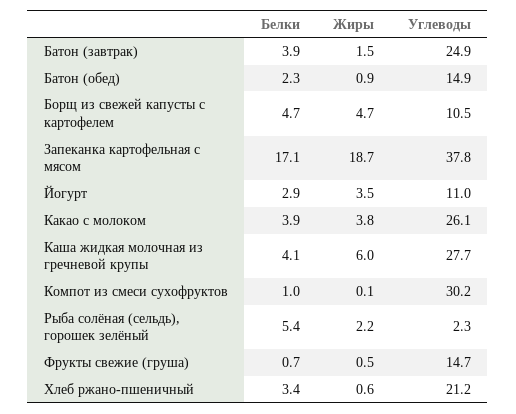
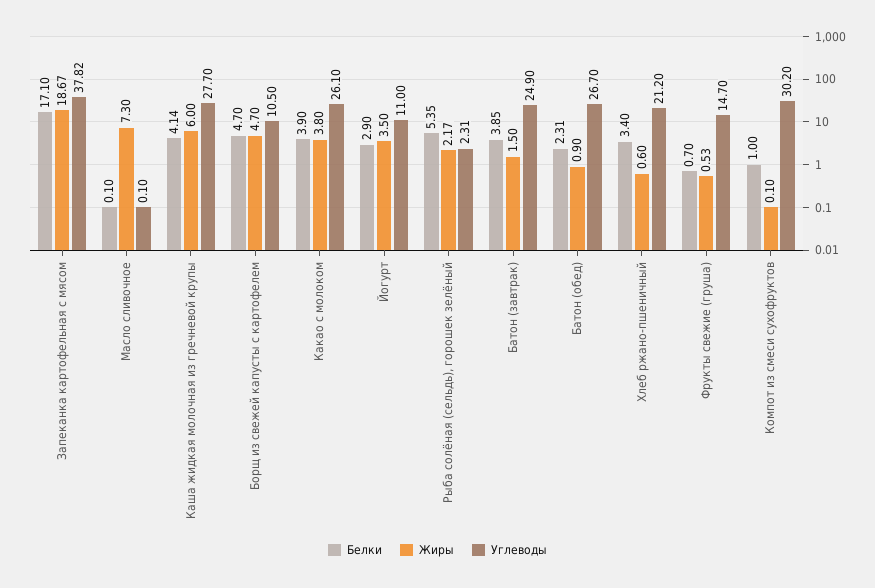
  {
    "Белки": {
      "Батон (завтрак)": 3.85,
      "Батон (обед)": 2.31,
      "Борщ из свежей капусты с картофелем": 4.7,
      "Запеканка картофельная с мясом": 17.1,
      "Йогурт": 2.9,
      "Какао с молоком": 3.9,
      "Каша жидкая молочная из гречневой крупы": 4.14,
      "Компот из смеси сухофруктов": 1,
      "Рыба солёная (сельдь), горошек зелёный": 5.35,
      "Фрукты свежие (груша)": 0.7,
-     "Хлеб ржано-пшеничный": 3.4
+     "Хлеб ржано-пшеничный": 3.4,
+     "Масло сливочное": 0.1
    },
    "Жиры": {
      "Батон (завтрак)": 1.5,
      "Батон (обед)": 0.9,
      "Борщ из свежей капусты с картофелем": 4.7,
      "Запеканка картофельная с мясом": 18.67,
      "Йогурт": 3.5,
      "Какао с молоком": 3.8,
      "Каша жидкая молочная из гречневой крупы": 6,
      "Компот из смеси сухофруктов": 0.1,
      "Рыба солёная (сельдь), горошек зелёный": 2.17,
      "Фрукты свежие (груша)": 0.53,
-     "Хлеб ржано-пшеничный": 0.6
+     "Хлеб ржано-пшеничный": 0.6,
+     "Масло сливочное": 7.3
    },
    "Углеводы": {
      "Батон (завтрак)": 24.9,
-     "Батон (обед)": 14.9,
+     "Батон (обед)": 26.7,
      "Борщ из свежей капусты с картофелем": 10.5,
      "Запеканка картофельная с мясом": 37.82,
      "Йогурт": 11,
      "Какао с молоком": 26.1,
      "Каша жидкая молочная из гречневой крупы": 27.7,
      "Компот из смеси сухофруктов": 30.2,
      "Рыба солёная (сельдь), горошек зелёный": 2.31,
      "Фрукты свежие (груша)": 14.7,
-     "Хлеб ржано-пшеничный": 21.2
+     "Хлеб ржано-пшеничный": 21.2,
+     "Масло сливочное": 0.1
    }
  }

